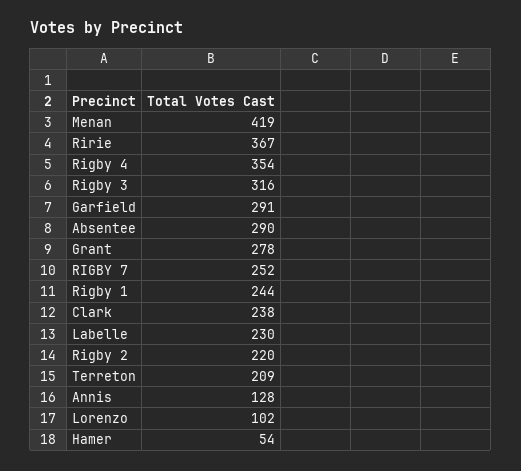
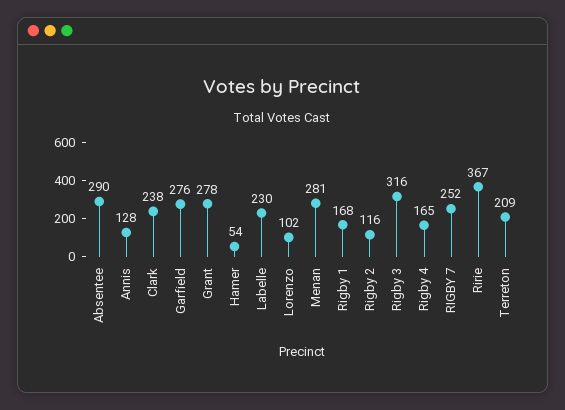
  {
-   "Menan": 419,
+   "Menan": 281,
    "Ririe": 367,
-   "Rigby 4": 354,
+   "Rigby 4": 165,
    "Rigby 3": 316,
-   "Garfield": 291,
+   "Garfield": 276,
    "Absentee": 290,
    "Grant": 278,
    "RIGBY 7": 252,
-   "Rigby 1": 244,
+   "Rigby 1": 168,
    "Clark": 238,
    "Labelle": 230,
-   "Rigby 2": 220,
+   "Rigby 2": 116,
    "Terreton": 209,
    "Annis": 128,
    "Lorenzo": 102,
    "Hamer": 54
  }

